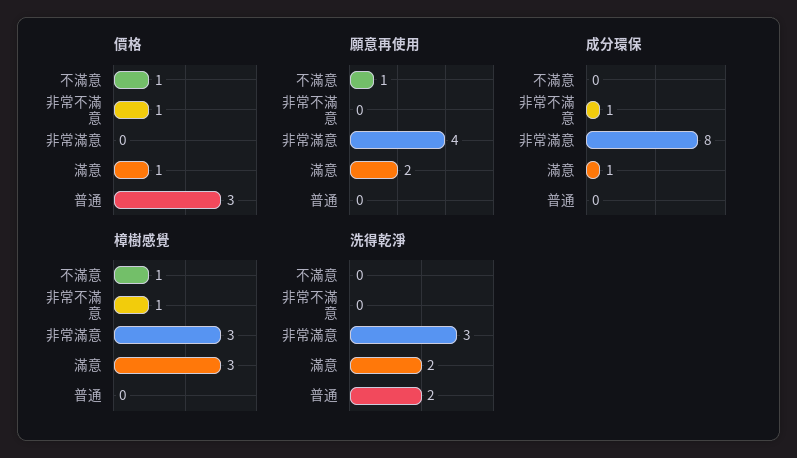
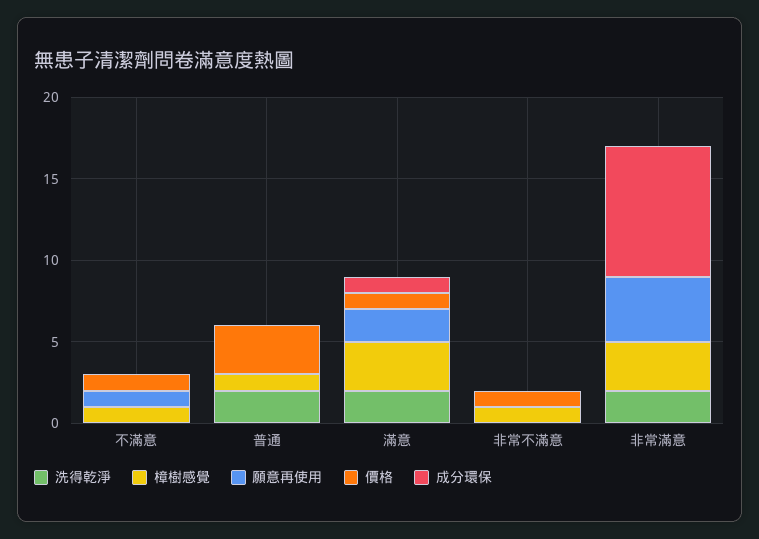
  {
    "價格": {
      "不滿意": 1,
      "非常不滿意": 1,
      "非常滿意": 0,
      "滿意": 1,
      "普通": 3
    },
    "願意再使用": {
      "不滿意": 1,
      "非常不滿意": 0,
      "非常滿意": 4,
      "滿意": 2,
      "普通": 0
    },
    "成分環保": {
      "不滿意": 0,
-     "非常不滿意": 1,
+     "非常不滿意": 0,
      "非常滿意": 8,
      "滿意": 1,
      "普通": 0
    },
    "樟樹感覺": {
      "不滿意": 1,
      "非常不滿意": 1,
      "非常滿意": 3,
      "滿意": 3,
-     "普通": 0
+     "普通": 1
    },
    "洗得乾淨": {
      "不滿意": 0,
      "非常不滿意": 0,
-     "非常滿意": 3,
+     "非常滿意": 2,
      "滿意": 2,
      "普通": 2
    }
  }

